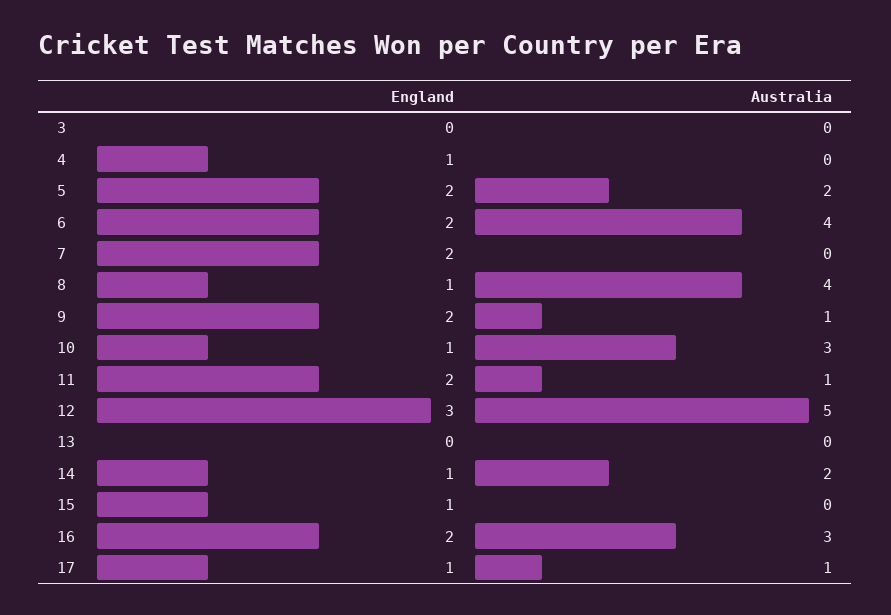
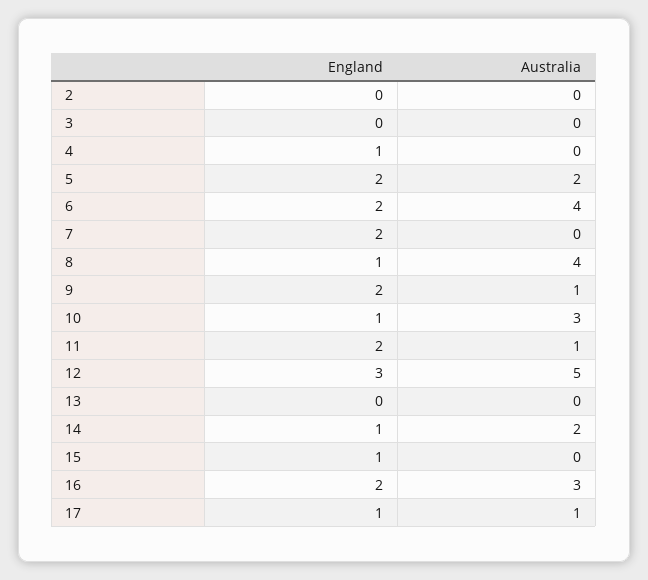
  {
    "England": {
      "3": 0,
      "4": 1,
      "5": 2,
      "6": 2,
      "7": 2,
      "8": 1,
      "9": 2,
      "10": 1,
      "11": 2,
      "12": 3,
      "13": 0,
      "14": 1,
      "15": 1,
      "16": 2,
-     "17": 1
+     "17": 1,
+     "2": 0
    },
    "Australia": {
      "3": 0,
      "4": 0,
      "5": 2,
      "6": 4,
      "7": 0,
      "8": 4,
      "9": 1,
      "10": 3,
      "11": 1,
      "12": 5,
      "13": 0,
      "14": 2,
      "15": 0,
      "16": 3,
-     "17": 1
+     "17": 1,
+     "2": 0
    }
  }

